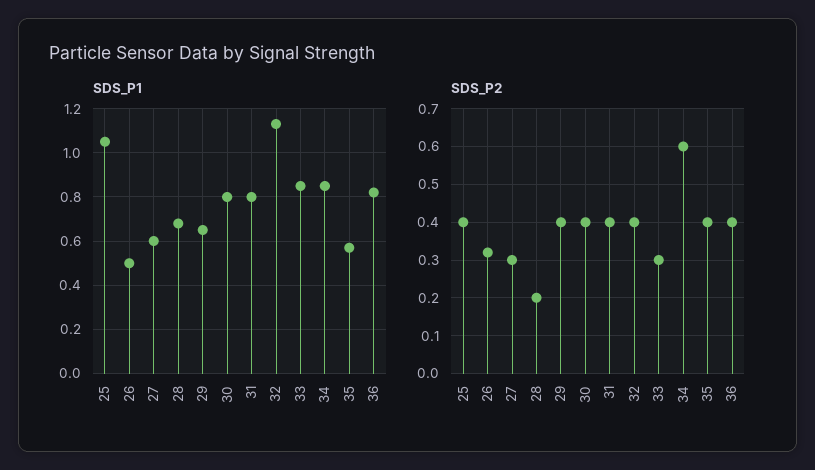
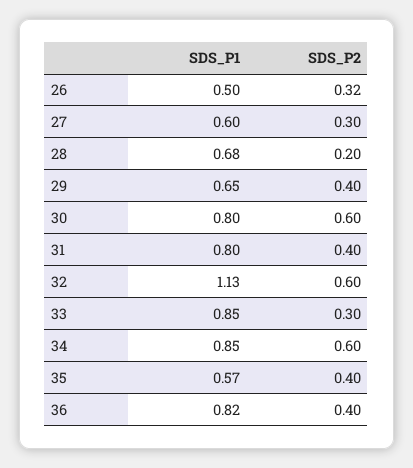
  {
    "SDS_P1": {
-     "25": 1.05,
      "26": 0.5,
      "27": 0.6,
      "28": 0.68,
      "29": 0.65,
      "30": 0.8,
      "31": 0.8,
      "32": 1.13,
      "33": 0.85,
      "34": 0.85,
      "35": 0.57,
      "36": 0.82
    },
    "SDS_P2": {
-     "25": 0.4,
      "26": 0.32,
      "27": 0.3,
      "28": 0.2,
      "29": 0.4,
-     "30": 0.4,
+     "30": 0.6,
      "31": 0.4,
-     "32": 0.4,
+     "32": 0.6,
      "33": 0.3,
      "34": 0.6,
      "35": 0.4,
      "36": 0.4
    }
  }

